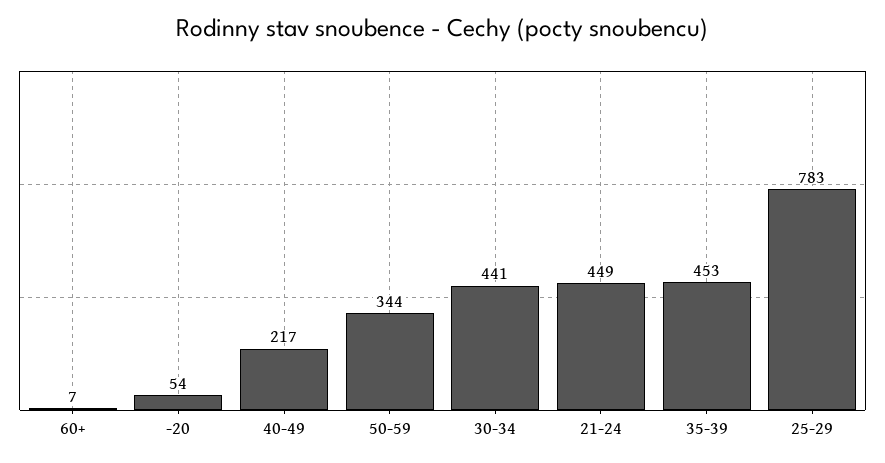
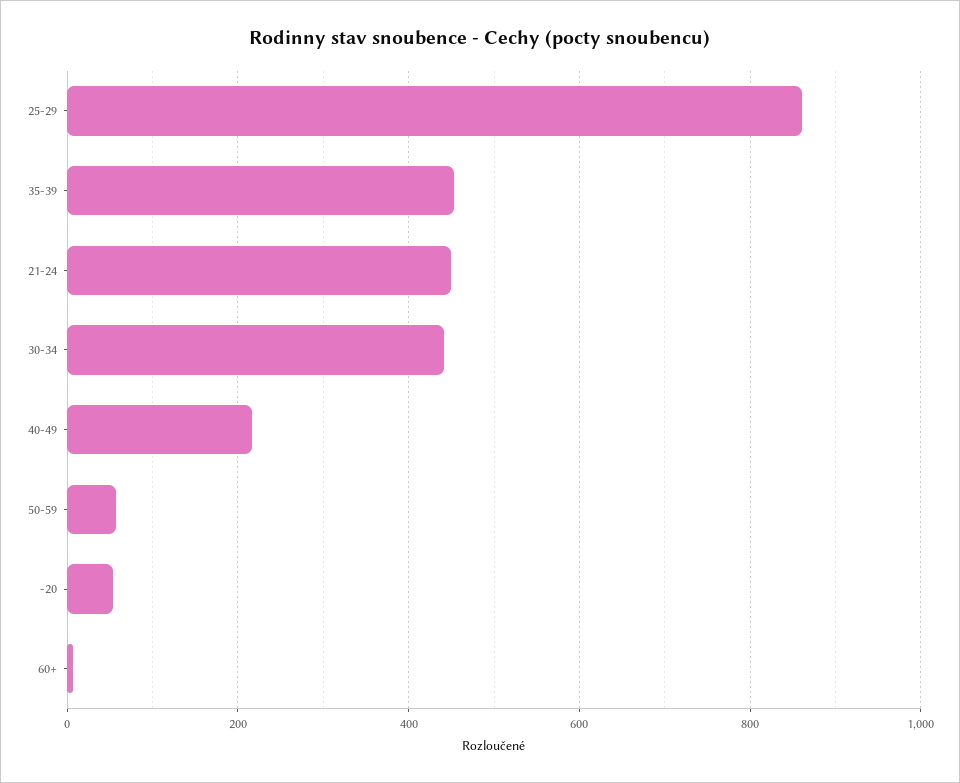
  {
    "60+": 7,
    "-20": 54,
    "40-49": 217,
-   "50-59": 344,
+   "50-59": 60,
    "30-34": 441,
    "21-24": 449,
    "35-39": 453,
-   "25-29": 783
+   "25-29": 860
  }

